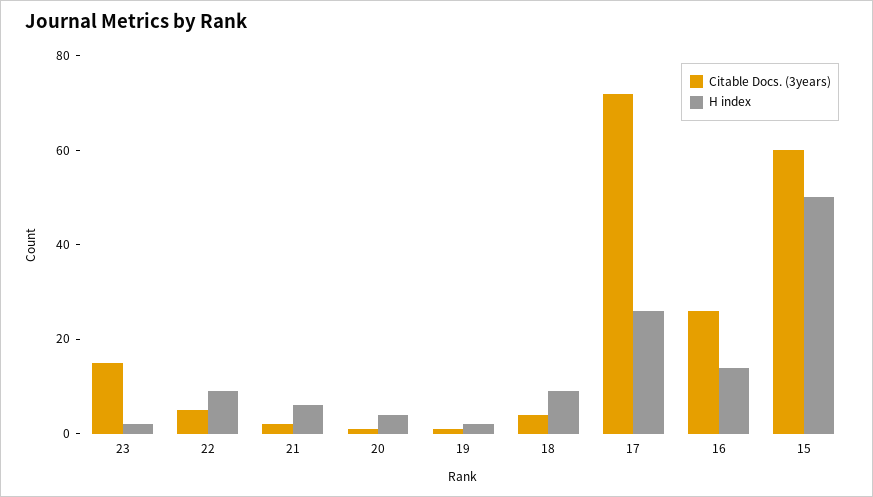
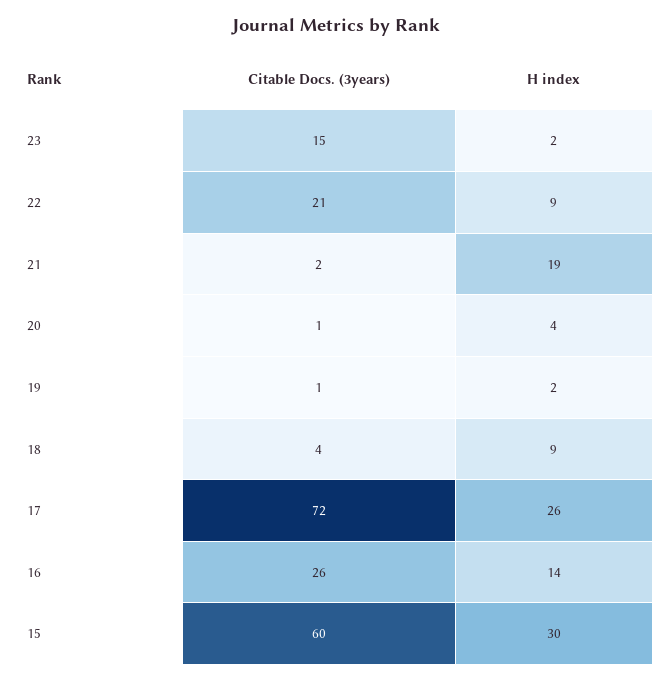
  {
    "Citable Docs. (3years)": {
      "23": 15,
-     "22": 5,
+     "22": 21,
      "21": 2,
      "20": 1,
      "19": 1,
      "18": 4,
      "17": 72,
      "16": 26,
      "15": 60
    },
    "H index": {
      "23": 2,
      "22": 9,
-     "21": 5,
+     "21": 19,
      "20": 4,
      "19": 2,
      "18": 9,
      "17": 26,
      "16": 14,
-     "15": 50
+     "15": 30
    }
  }

